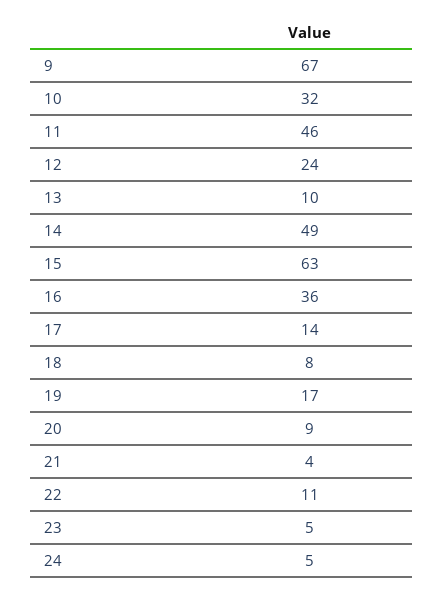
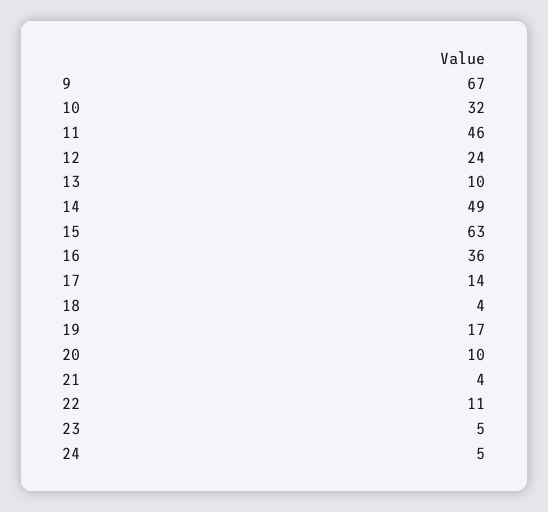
  {
    "9": 67,
    "10": 32,
    "11": 46,
    "12": 24,
    "13": 10,
    "14": 49,
    "15": 63,
    "16": 36,
    "17": 14,
-   "18": 8,
+   "18": 4,
    "19": 17,
-   "20": 9,
+   "20": 10,
    "21": 4,
    "22": 11,
    "23": 5,
    "24": 5
  }

